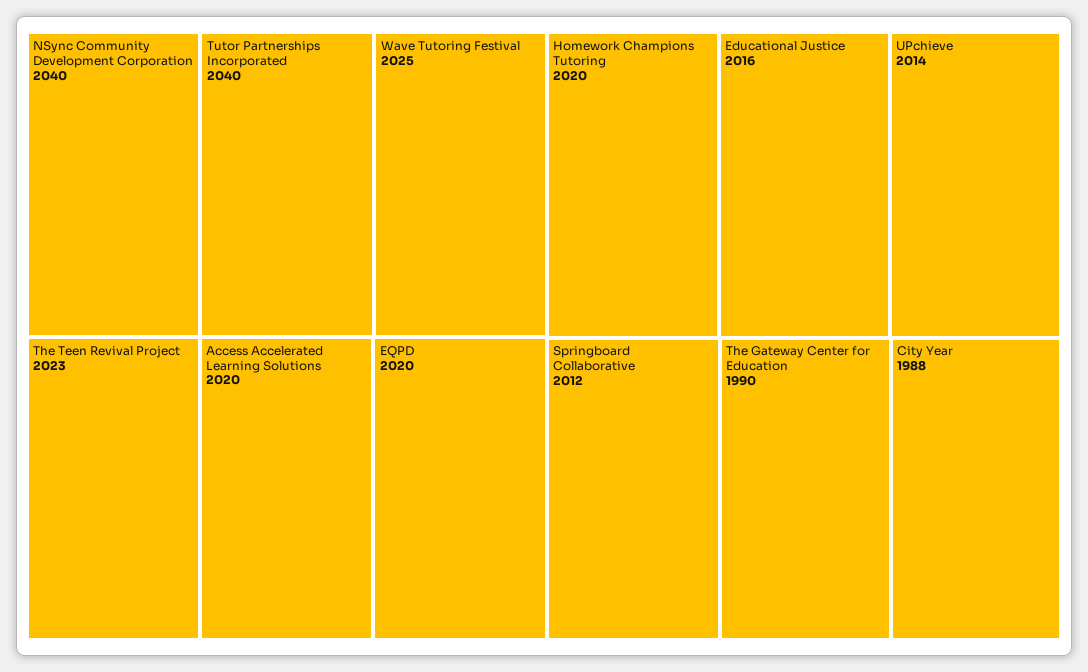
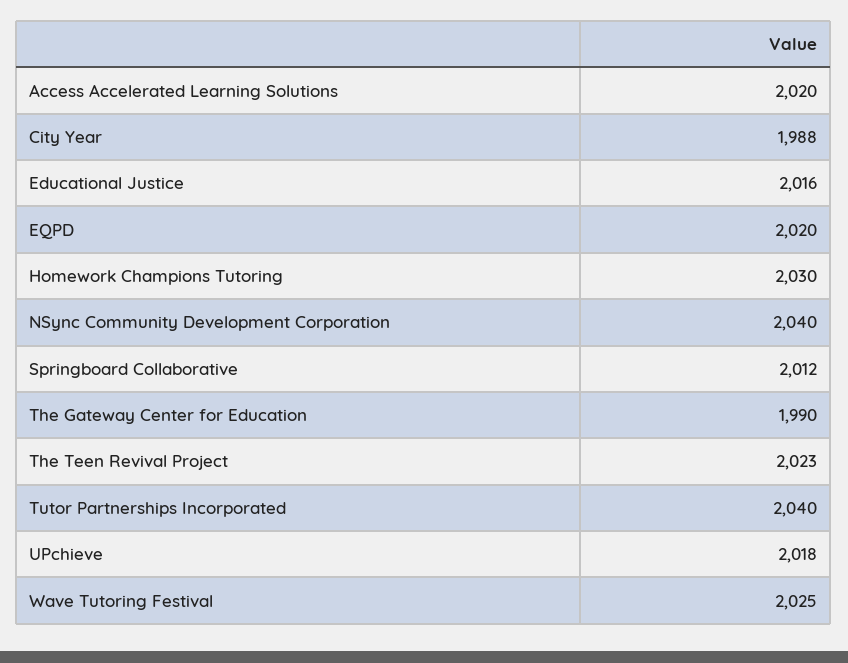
  {
    "NSync Community Development Corporation": 2040,
    "Tutor Partnerships Incorporated": 2040,
    "Wave Tutoring Festival": 2025,
    "The Teen Revival Project": 2023,
    "Access Accelerated Learning Solutions": 2020,
    "EQPD": 2020,
-   "Homework Champions Tutoring": 2020,
+   "Homework Champions Tutoring": 2030,
    "Educational Justice": 2016,
-   "UPchieve": 2014,
+   "UPchieve": 2018,
    "Springboard Collaborative": 2012,
    "The Gateway Center for Education": 1990,
    "City Year": 1988
  }

